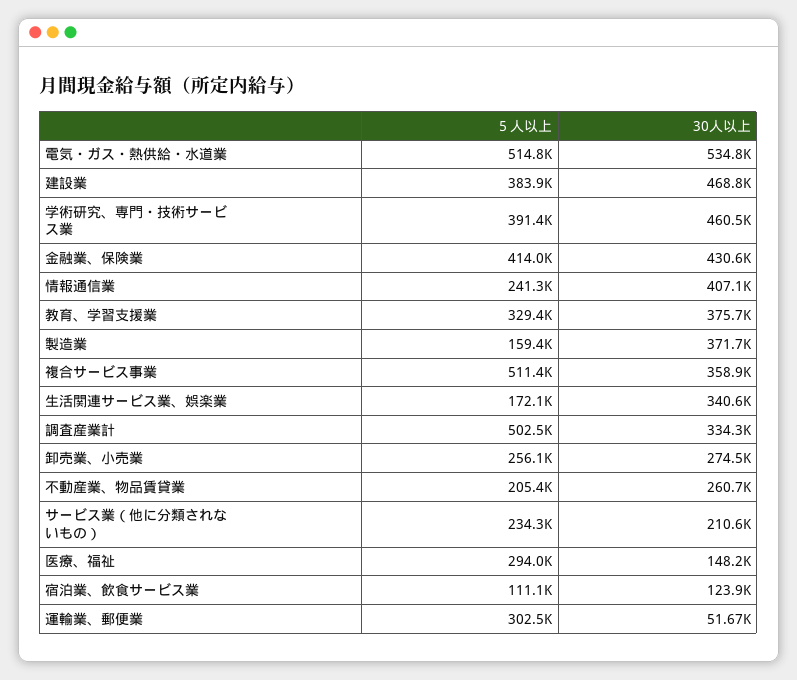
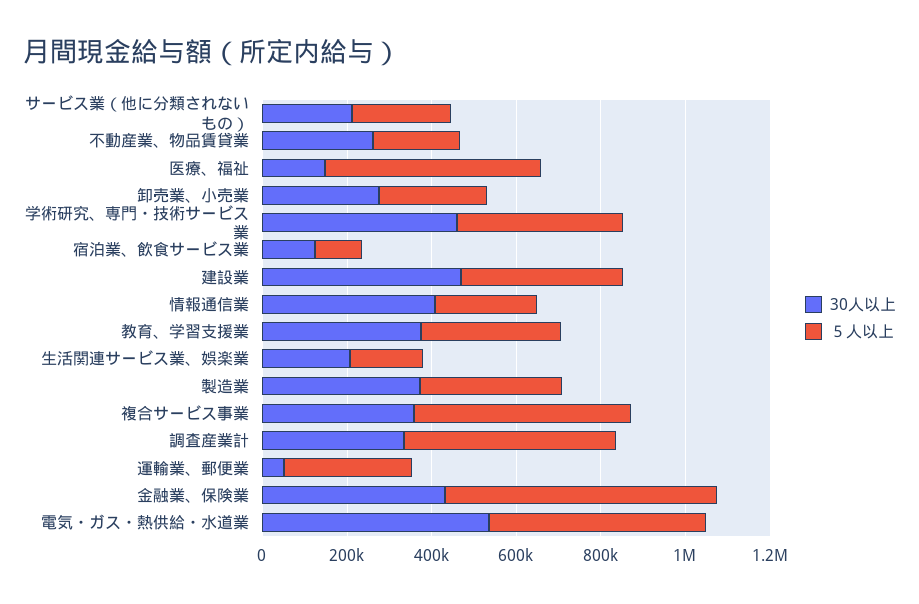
  {
    "５人以上": {
      "電気・ガス・熱供給・水道業": 514800,
      "建設業": 383900,
      "学術研究、専門・技術サービス業": 391400,
-     "金融業、保険業": 414000,
+     "金融業、保険業": 650000,
      "情報通信業": 241300,
      "教育、学習支援業": 329400,
-     "製造業": 159400,
+     "製造業": 350000,
      "複合サービス事業": 511400,
      "生活関連サービス業、娯楽業": 172100,
      "調査産業計": 502500,
      "卸売業、小売業": 256100,
      "不動産業、物品賃貸業": 205400,
      "サービス業（他に分類されないもの）": 234300,
-     "医療、福祉": 294000,
+     "医療、福祉": 500000,
      "宿泊業、飲食サービス業": 111100,
      "運輸業、郵便業": 302500
    },
    "30人以上": {
      "電気・ガス・熱供給・水道業": 534800,
      "建設業": 468800,
      "学術研究、専門・技術サービス業": 460500,
      "金融業、保険業": 430600,
      "情報通信業": 407100,
      "教育、学習支援業": 375700,
      "製造業": 371700,
      "複合サービス事業": 358900,
-     "生活関連サービス業、娯楽業": 340600,
+     "生活関連サービス業、娯楽業": 200000,
      "調査産業計": 334300,
      "卸売業、小売業": 274500,
      "不動産業、物品賃貸業": 260700,
      "サービス業（他に分類されないもの）": 210600,
      "医療、福祉": 148200,
      "宿泊業、飲食サービス業": 123900,
      "運輸業、郵便業": 51670
    }
  }

